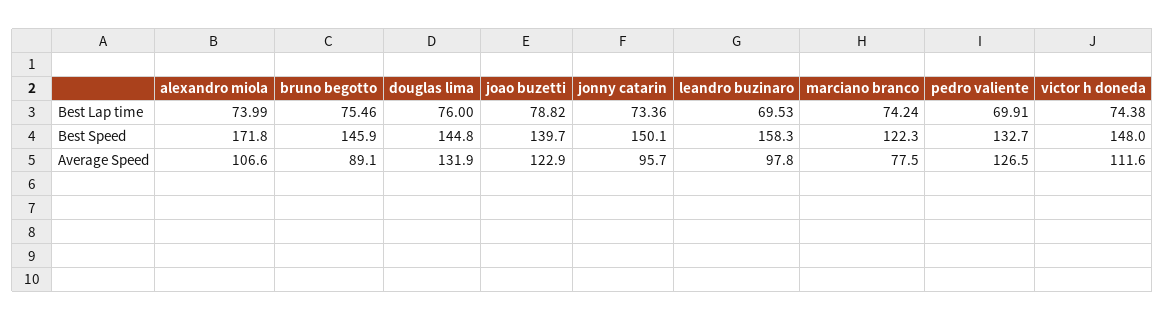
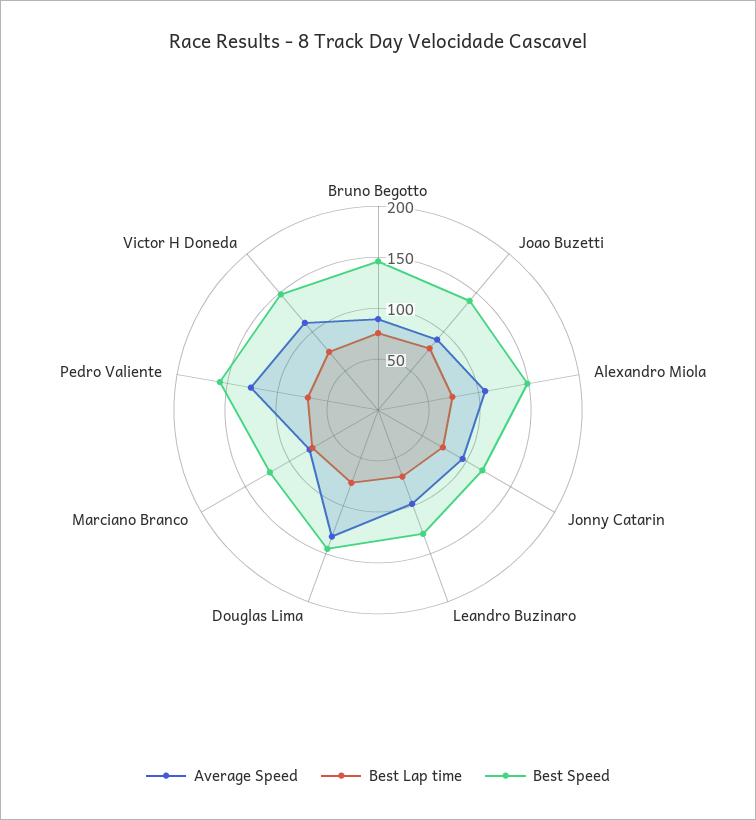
  {
    "Best Lap time": {
      "alexandro miola": 73.99,
      "bruno begotto": 75.46,
      "douglas lima": 76,
      "joao buzetti": 78.82,
      "jonny catarin": 73.36,
      "leandro buzinaro": 69.53,
      "marciano branco": 74.24,
      "pedro valiente": 69.91,
      "victor h doneda": 74.38
    },
    "Best Speed": {
-     "alexandro miola": 171.8,
+     "alexandro miola": 150,
      "bruno begotto": 145.9,
      "douglas lima": 144.8,
      "joao buzetti": 139.7,
-     "jonny catarin": 150.1,
+     "jonny catarin": 120,
-     "leandro buzinaro": 158.3,
+     "leandro buzinaro": 130,
      "marciano branco": 122.3,
-     "pedro valiente": 132.7,
+     "pedro valiente": 160,
      "victor h doneda": 148
    },
    "Average Speed": {
      "alexandro miola": 106.6,
      "bruno begotto": 89.1,
      "douglas lima": 131.9,
-     "joao buzetti": 122.9,
+     "joao buzetti": 90,
      "jonny catarin": 95.7,
      "leandro buzinaro": 97.8,
      "marciano branco": 77.5,
      "pedro valiente": 126.5,
      "victor h doneda": 111.6
    }
  }

